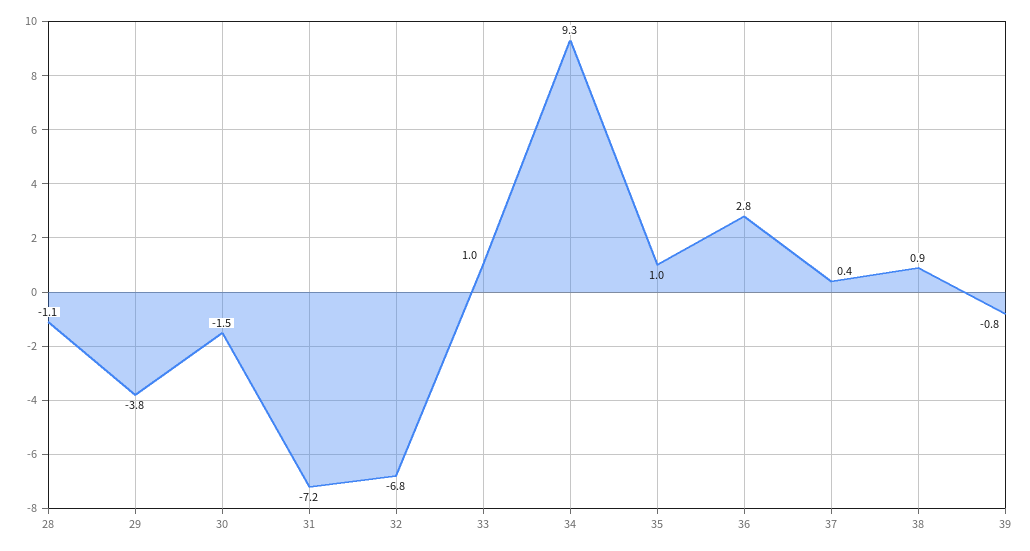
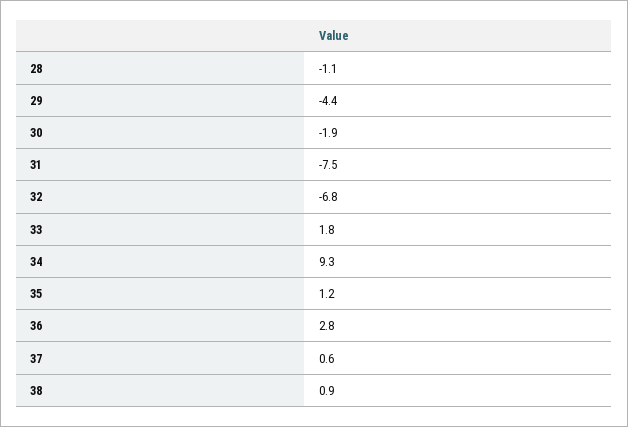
  {
    "28": -1.1,
-   "29": -3.8,
+   "29": -4.4,
-   "30": -1.5,
+   "30": -1.9,
-   "31": -7.2,
+   "31": -7.5,
    "32": -6.8,
-   "33": 1,
+   "33": 1.8,
    "34": 9.3,
-   "35": 1,
+   "35": 1.2,
    "36": 2.8,
-   "37": 0.4,
+   "37": 0.6,
-   "38": 0.9,
+   "38": 0.9
-   "39": -0.8
  }

